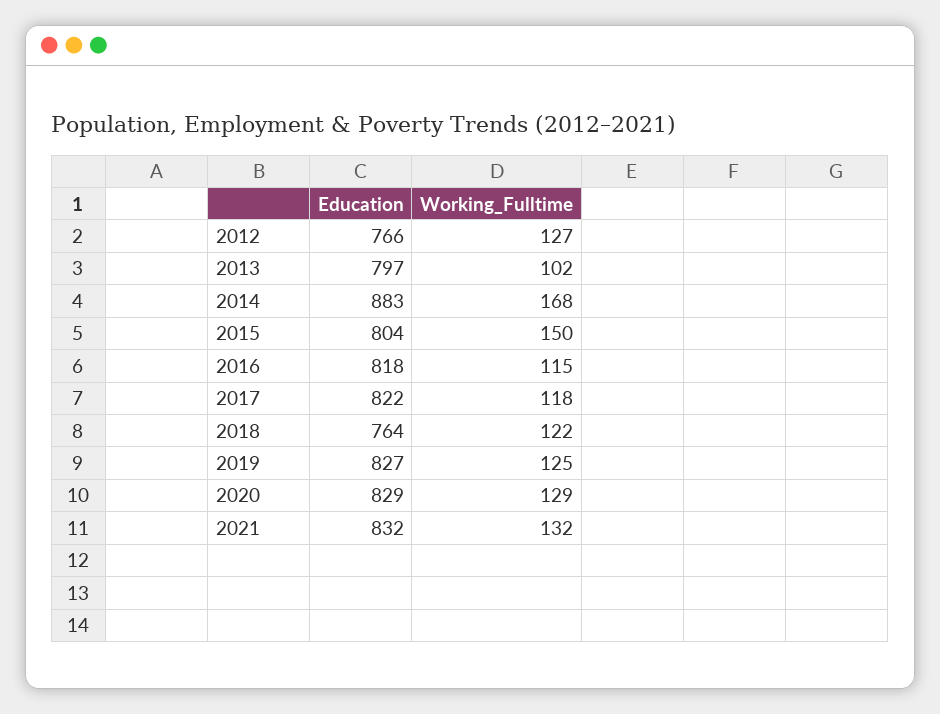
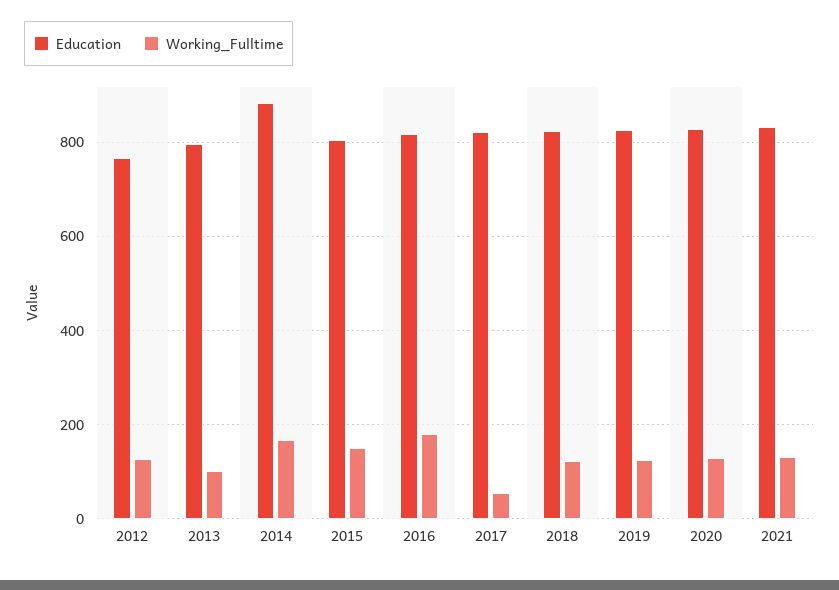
  {
    "Education": {
      "2012": 766,
      "2013": 797,
      "2014": 883,
      "2015": 804,
      "2016": 818,
      "2017": 822,
-     "2018": 764,
+     "2018": 820,
      "2019": 827,
      "2020": 829,
      "2021": 832
    },
    "Working_Fulltime": {
      "2012": 127,
      "2013": 102,
      "2014": 168,
      "2015": 150,
-     "2016": 115,
+     "2016": 180,
-     "2017": 118,
+     "2017": 60,
      "2018": 122,
      "2019": 125,
      "2020": 129,
      "2021": 132
    }
  }

